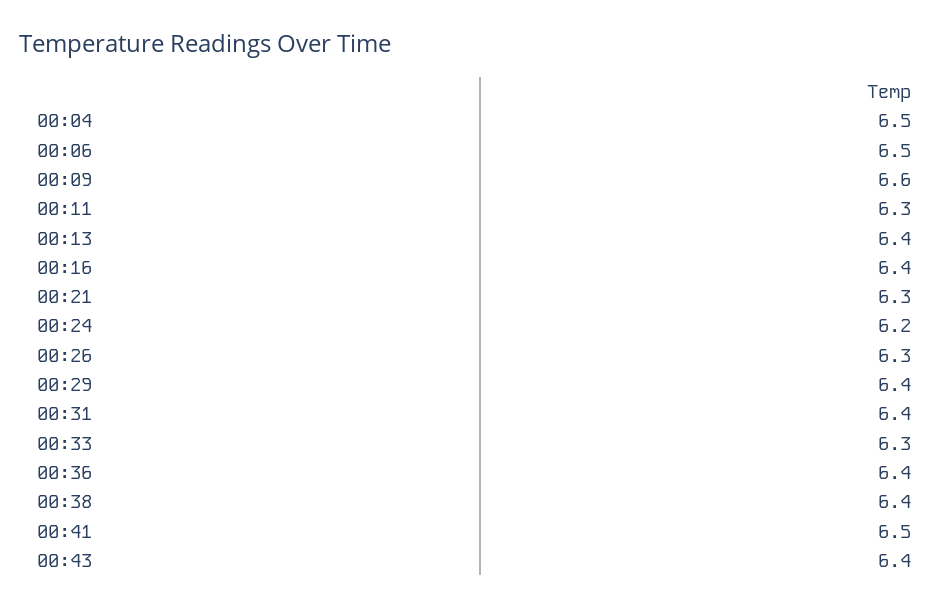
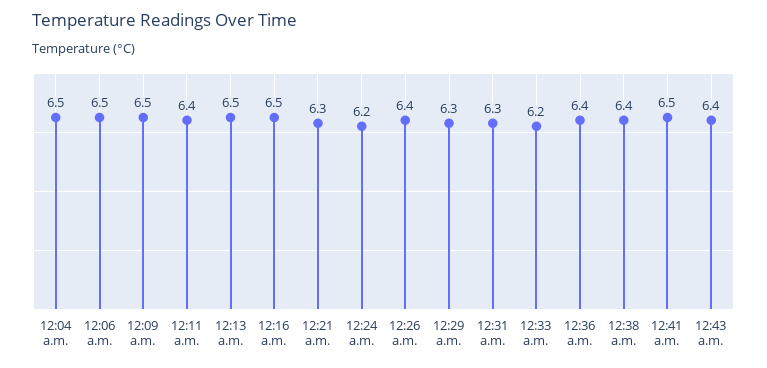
  {
    "00:04": 6.5,
    "00:06": 6.5,
-   "00:09": 6.6,
+   "00:09": 6.5,
-   "00:11": 6.3,
+   "00:11": 6.4,
-   "00:13": 6.4,
+   "00:13": 6.5,
-   "00:16": 6.4,
+   "00:16": 6.5,
    "00:21": 6.3,
    "00:24": 6.2,
-   "00:26": 6.3,
+   "00:26": 6.4,
-   "00:29": 6.4,
+   "00:29": 6.3,
-   "00:31": 6.4,
+   "00:31": 6.3,
-   "00:33": 6.3,
+   "00:33": 6.2,
    "00:36": 6.4,
    "00:38": 6.4,
    "00:41": 6.5,
    "00:43": 6.4
  }

